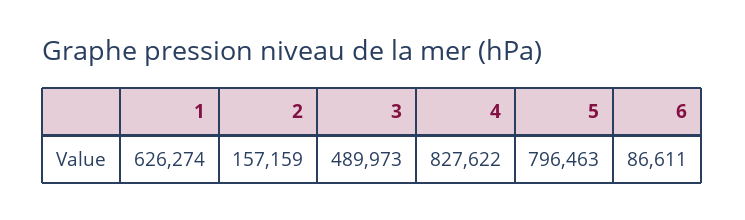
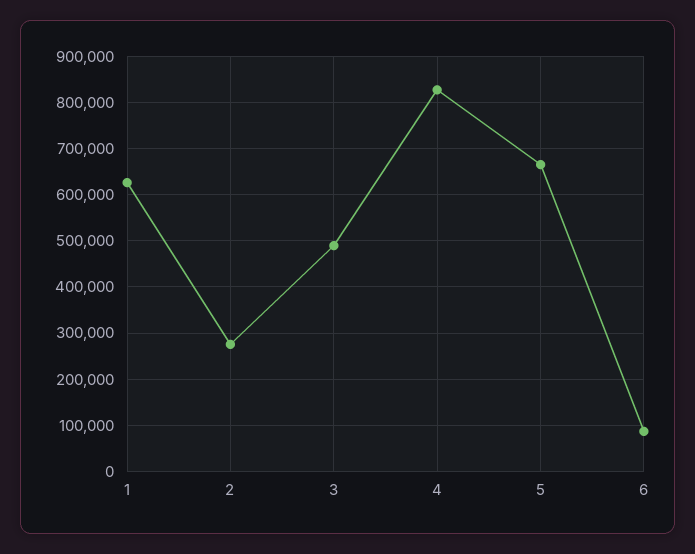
  {
    "1": 626274,
-   "2": 157159,
+   "2": 280000,
    "3": 489973,
    "4": 827622,
-   "5": 796463,
+   "5": 660000,
    "6": 86611
  }

